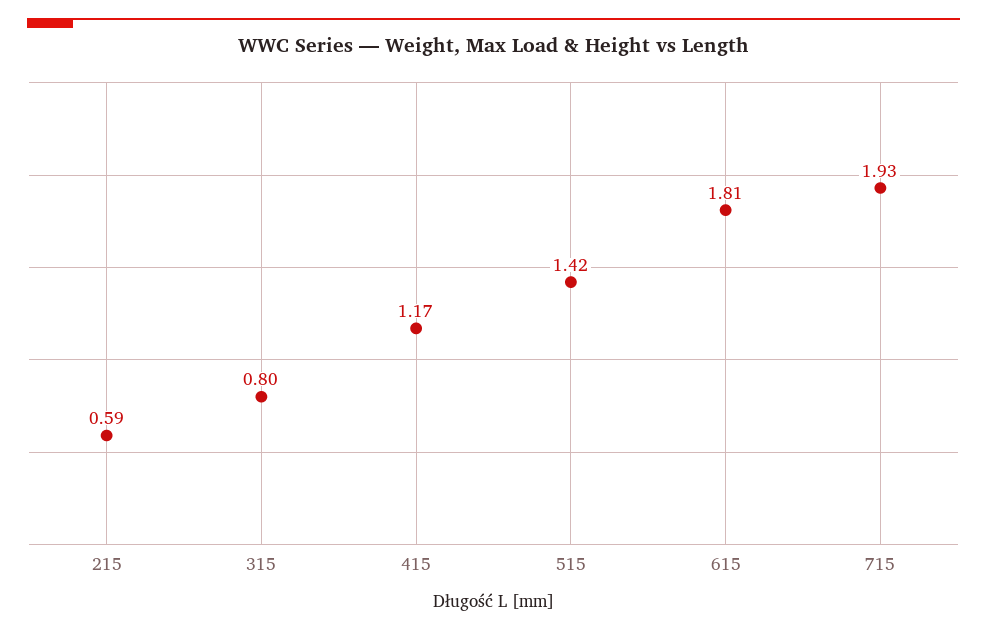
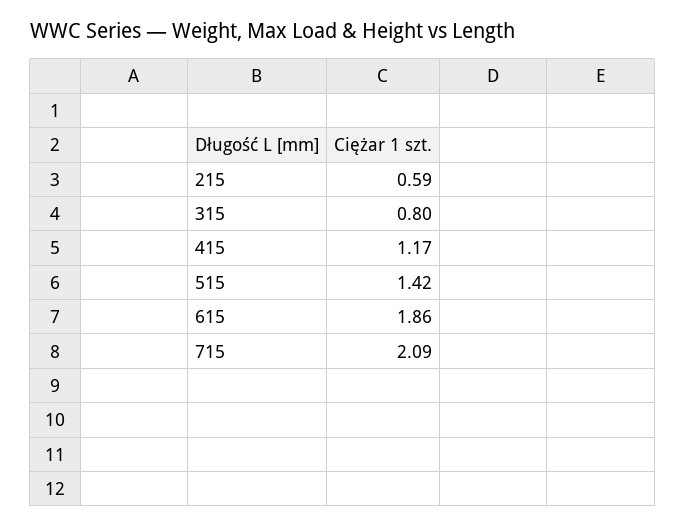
  {
    "215": 0.59,
    "315": 0.8,
    "415": 1.17,
    "515": 1.42,
-   "615": 1.81,
+   "615": 1.86,
-   "715": 1.93
+   "715": 2.09
  }

